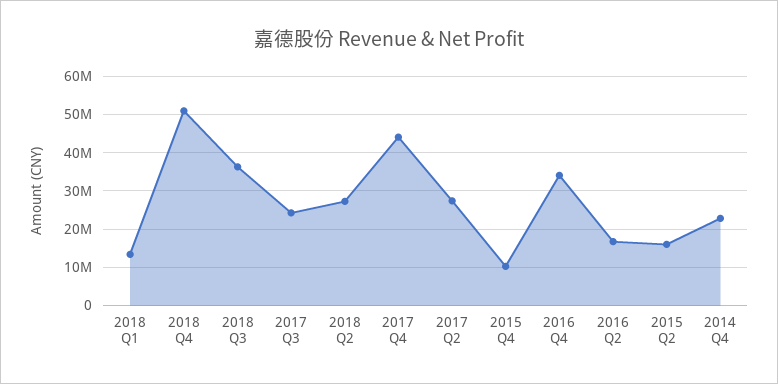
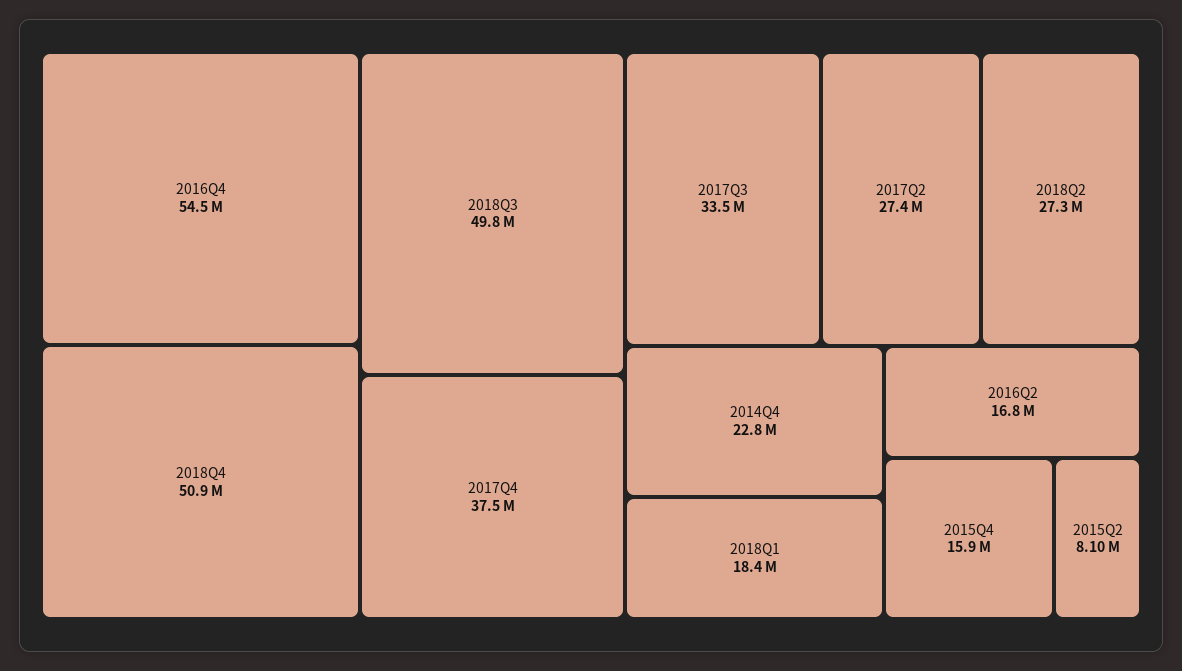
  {
-   "2018 Q1": 14000000,
+   "2018 Q1": 18400000,
    "2018 Q4": 50900000,
-   "2018 Q3": 36000000,
+   "2018 Q3": 49800000,
-   "2017 Q3": 24000000,
+   "2017 Q3": 33500000,
    "2018 Q2": 27300000,
-   "2017 Q4": 44000000,
+   "2017 Q4": 37500000,
    "2017 Q2": 27400000,
-   "2015 Q4": 10000000,
+   "2015 Q4": 15900000,
-   "2016 Q4": 34000000,
+   "2016 Q4": 54500000,
    "2016 Q2": 16800000,
-   "2015 Q2": 16000000,
+   "2015 Q2": 8100000,
    "2014 Q4": 22800000
  }

